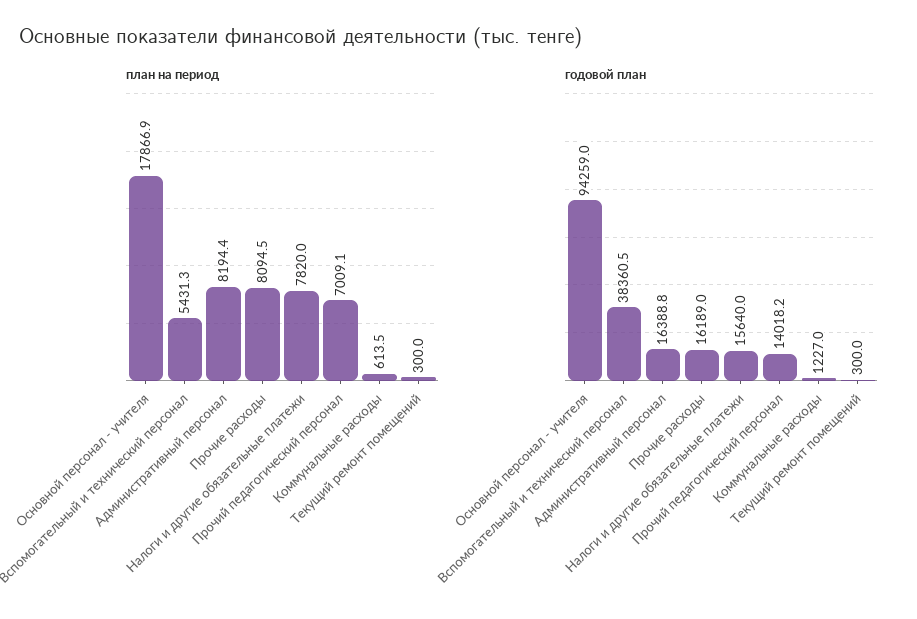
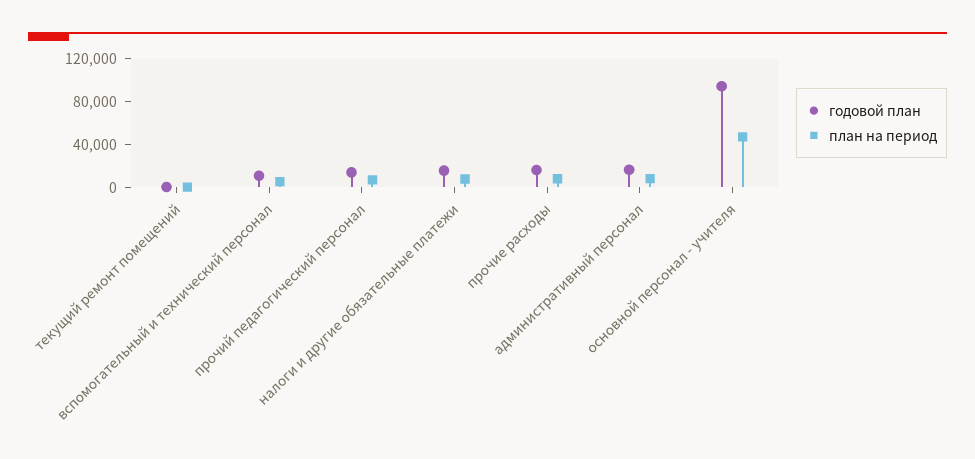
  {
    "план на период": {
-     "Основной персонал - учителя": 17866.9,
+     "Основной персонал - учителя": 50000,
      "Вспомогательный и технический персонал": 5431.3,
      "Административный персонал": 8194.4,
      "Прочие расходы": 8094.5,
      "Налоги и другие обязательные платежи": 7820,
      "Прочий педагогический персонал": 7009.1,
-     "Коммунальные расходы": 613.5,
      "Текущий ремонт помещений": 300
    },
    "годовой план": {
      "Основной персонал - учителя": 94259,
-     "Вспомогательный и технический персонал": 38360.5,
+     "Вспомогательный и технический персонал": 10000,
      "Административный персонал": 16388.8,
      "Прочие расходы": 16189,
      "Налоги и другие обязательные платежи": 15640,
      "Прочий педагогический персонал": 14018.2,
-     "Коммунальные расходы": 1227,
      "Текущий ремонт помещений": 300
    }
  }

